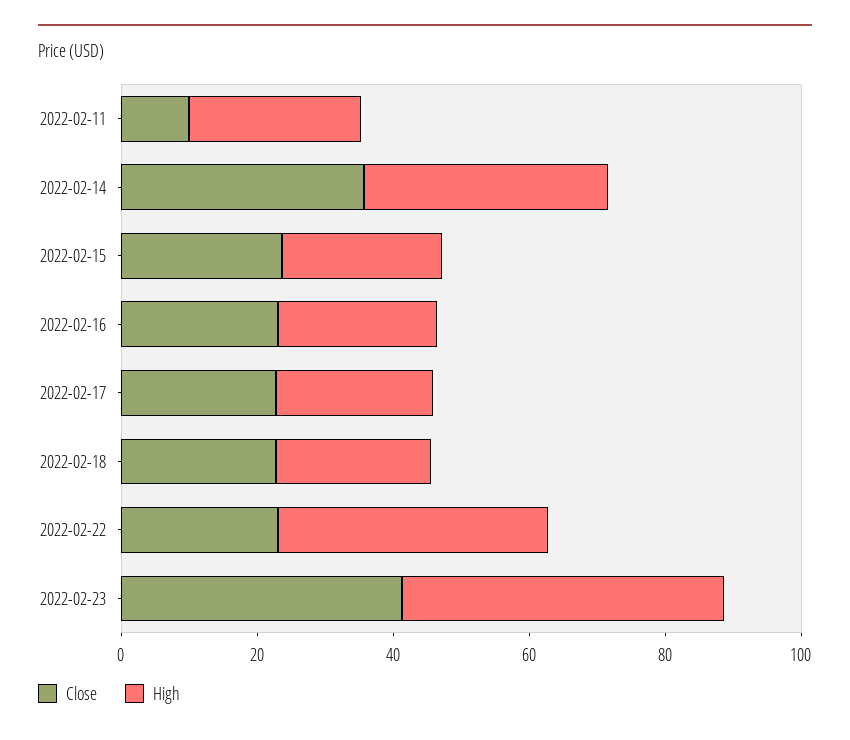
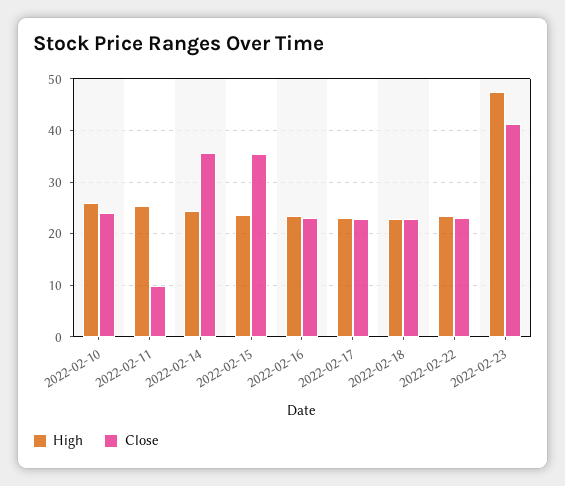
  {
    "Close": {
      "2022-02-11": 10,
      "2022-02-14": 36,
-     "2022-02-15": 25,
+     "2022-02-15": 36,
      "2022-02-16": 22,
      "2022-02-17": 22,
      "2022-02-18": 22,
      "2022-02-22": 24,
-     "2022-02-23": 42
+     "2022-02-23": 42,
+     "2022-02-10": 24
    },
    "High": {
      "2022-02-11": 26,
-     "2022-02-14": 35,
+     "2022-02-14": 24,
      "2022-02-15": 24,
      "2022-02-16": 24,
      "2022-02-17": 22,
      "2022-02-18": 22,
-     "2022-02-22": 40,
+     "2022-02-22": 24,
-     "2022-02-23": 48
+     "2022-02-23": 48,
+     "2022-02-10": 26
    }
  }

